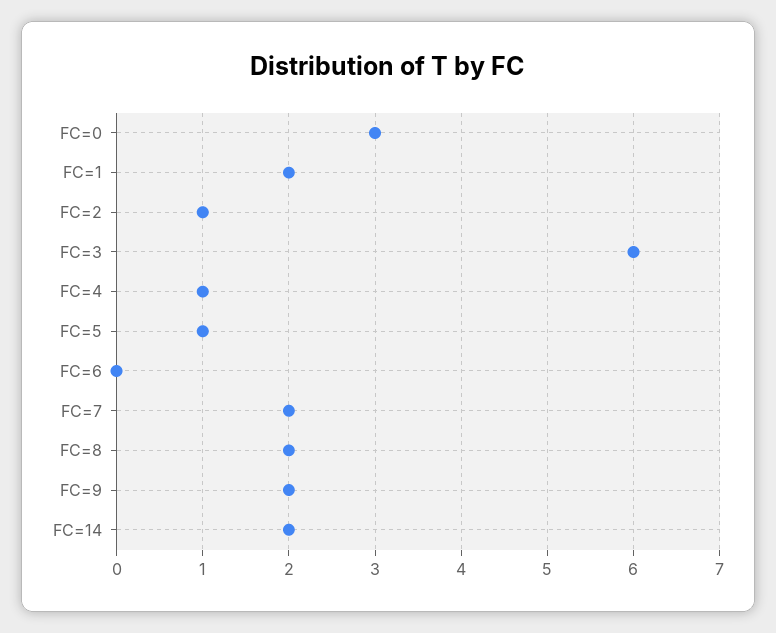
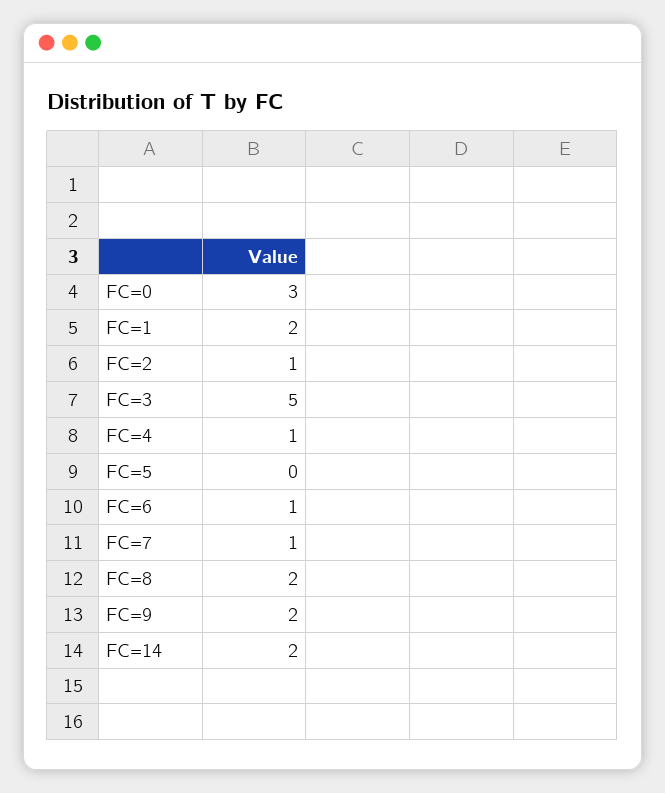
  {
    "FC=0": 3,
    "FC=1": 2,
    "FC=2": 1,
-   "FC=3": 6,
+   "FC=3": 5,
    "FC=4": 1,
-   "FC=5": 1,
+   "FC=5": 0,
-   "FC=6": 0,
+   "FC=6": 1,
-   "FC=7": 2,
+   "FC=7": 1,
    "FC=8": 2,
    "FC=9": 2,
    "FC=14": 2
  }

